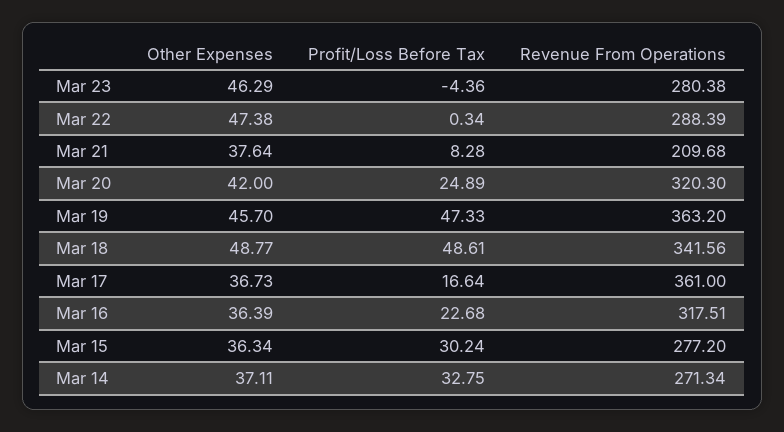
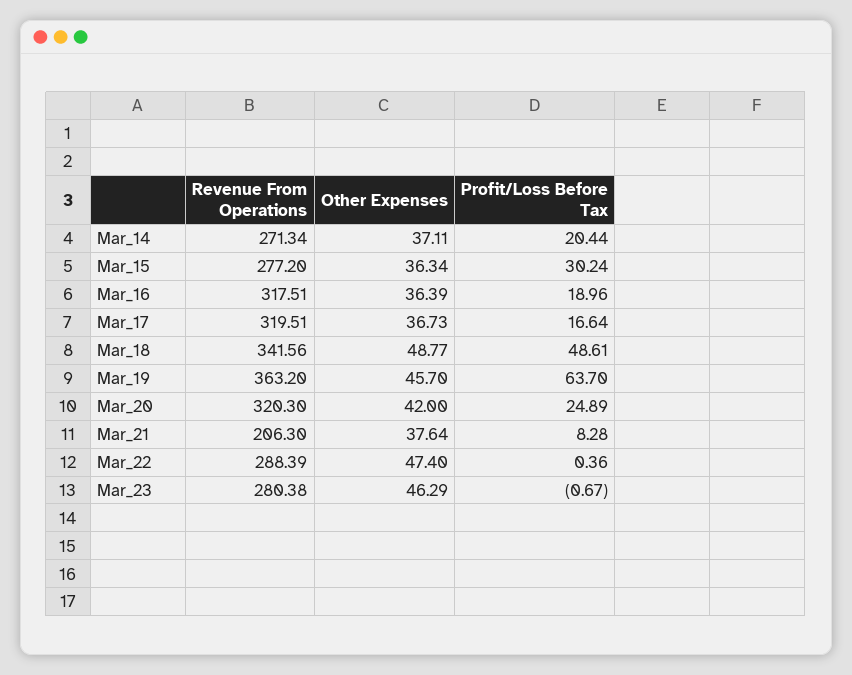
  {
    "Other Expenses": {
      "Mar 23": 46.29,
-     "Mar 22": 47.38,
+     "Mar 22": 47.4,
      "Mar 21": 37.64,
      "Mar 20": 42,
      "Mar 19": 45.7,
      "Mar 18": 48.77,
      "Mar 17": 36.73,
      "Mar 16": 36.39,
      "Mar 15": 36.34,
      "Mar 14": 37.11
    },
    "Profit/Loss Before Tax": {
-     "Mar 23": -4.36,
+     "Mar 23": -0.67,
-     "Mar 22": 0.34,
+     "Mar 22": 0.36,
      "Mar 21": 8.28,
      "Mar 20": 24.89,
-     "Mar 19": 47.33,
+     "Mar 19": 63.7,
      "Mar 18": 48.61,
      "Mar 17": 16.64,
-     "Mar 16": 22.68,
+     "Mar 16": 18.96,
      "Mar 15": 30.24,
-     "Mar 14": 32.75
+     "Mar 14": 20.44
    },
    "Revenue From Operations": {
      "Mar 23": 280.38,
      "Mar 22": 288.39,
-     "Mar 21": 209.68,
+     "Mar 21": 206.3,
      "Mar 20": 320.3,
      "Mar 19": 363.2,
      "Mar 18": 341.56,
-     "Mar 17": 361,
+     "Mar 17": 319.51,
      "Mar 16": 317.51,
      "Mar 15": 277.2,
      "Mar 14": 271.34
    }
  }

